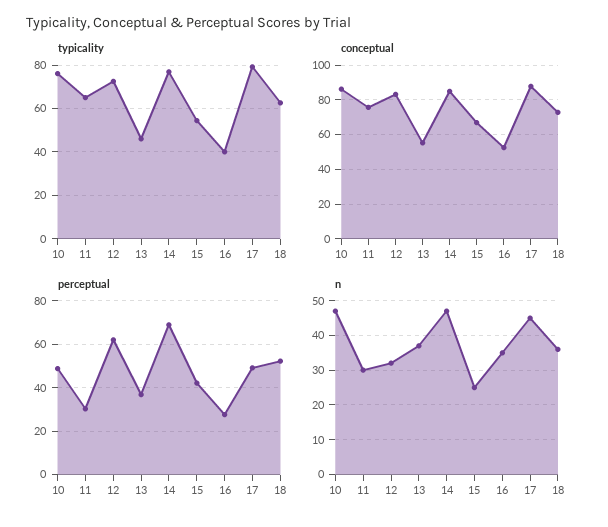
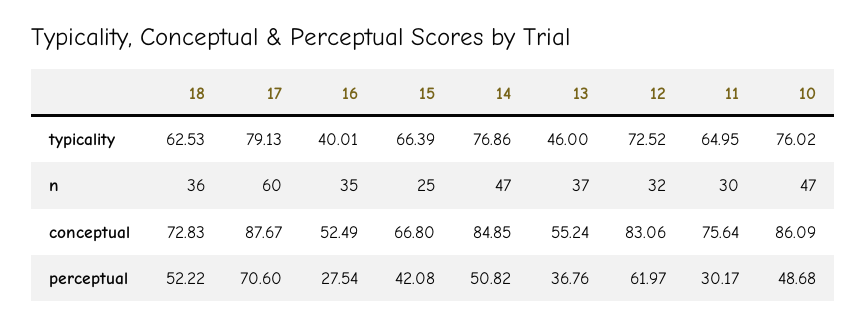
  {
    "typicality": {
      "10": 76.02,
      "11": 64.95,
      "12": 72.52,
      "13": 46,
      "14": 76.86,
-     "15": 55,
+     "15": 66.39,
      "16": 40.01,
      "17": 79.13,
      "18": 62.53
    },
    "conceptual": {
      "10": 86.09,
      "11": 75.64,
      "12": 83.06,
      "13": 55.24,
      "14": 84.85,
      "15": 66.8,
      "16": 52.49,
      "17": 87.67,
      "18": 72.83
    },
    "perceptual": {
      "10": 48.68,
      "11": 30.17,
      "12": 61.97,
      "13": 36.76,
-     "14": 70,
+     "14": 50.82,
      "15": 42.08,
      "16": 27.54,
-     "17": 50,
+     "17": 70.6,
      "18": 52.22
    },
    "n": {
      "10": 47,
      "11": 30,
      "12": 32,
      "13": 37,
      "14": 47,
      "15": 25,
      "16": 35,
-     "17": 45,
+     "17": 60,
      "18": 36
    }
  }

